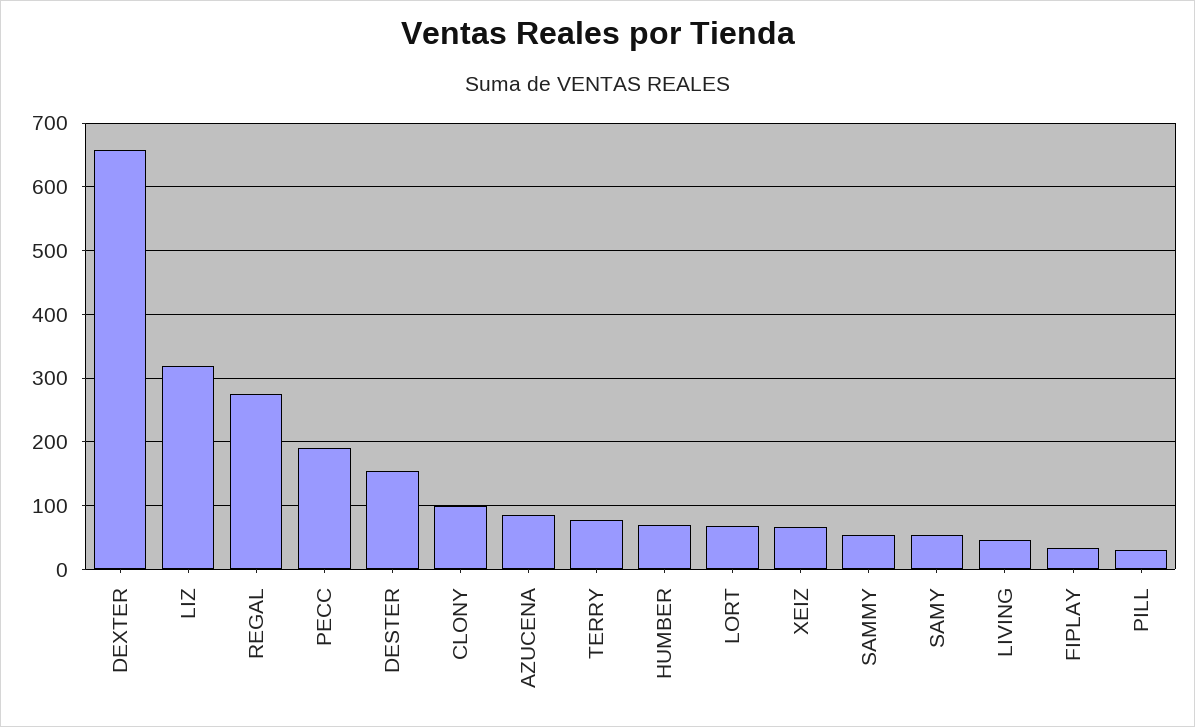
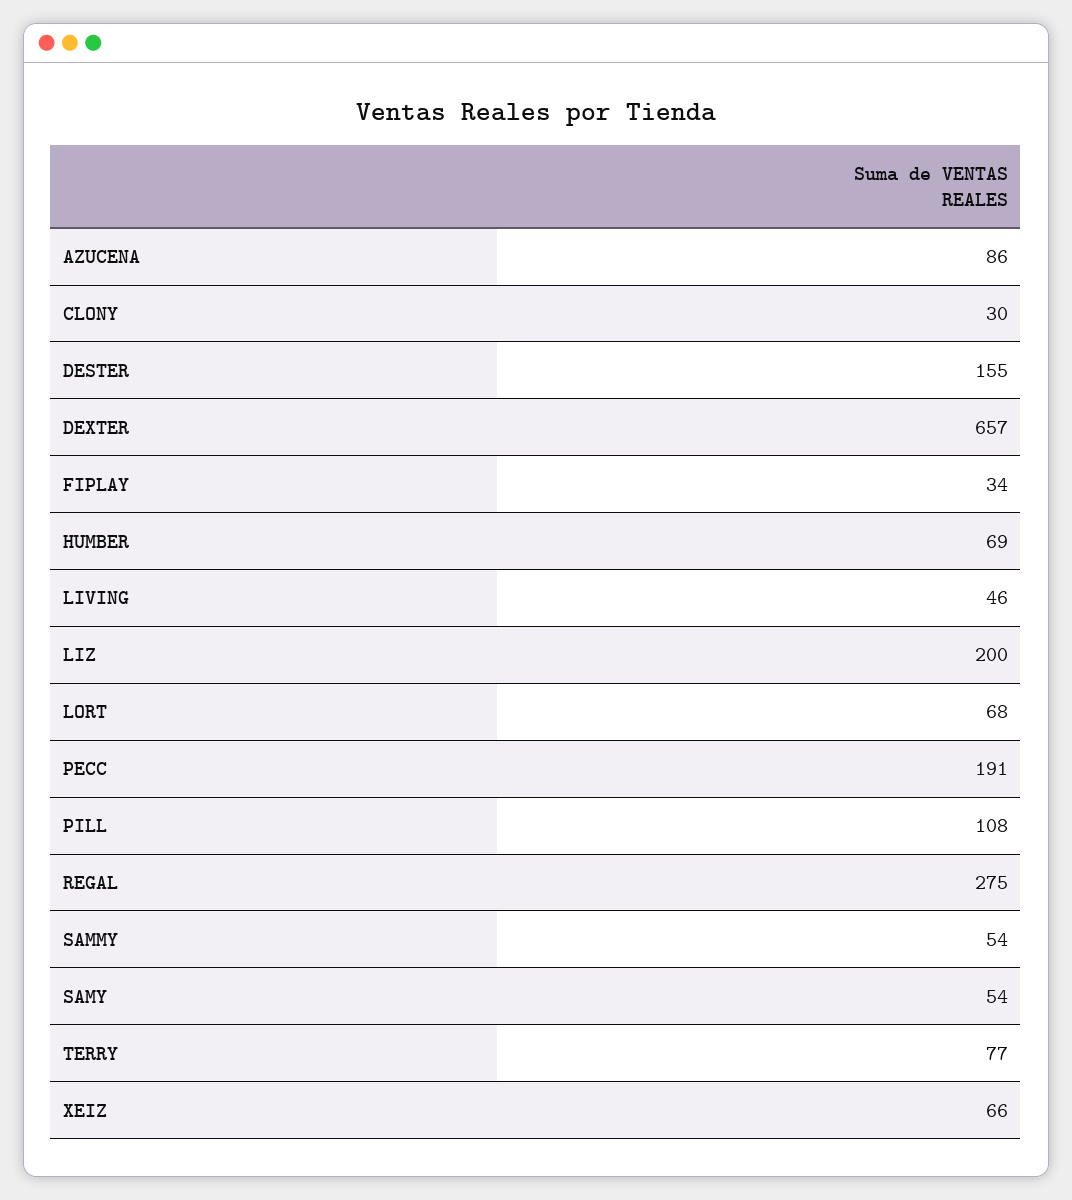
  {
    "DEXTER": 657,
-   "LIZ": 320,
+   "LIZ": 200,
    "REGAL": 275,
    "PECC": 191,
    "DESTER": 155,
-   "CLONY": 100,
+   "CLONY": 30,
    "AZUCENA": 86,
    "TERRY": 77,
    "HUMBER": 69,
    "LORT": 68,
    "XEIZ": 66,
    "SAMMY": 54,
    "SAMY": 54,
    "LIVING": 46,
    "FIPLAY": 34,
-   "PILL": 30
+   "PILL": 108
  }

